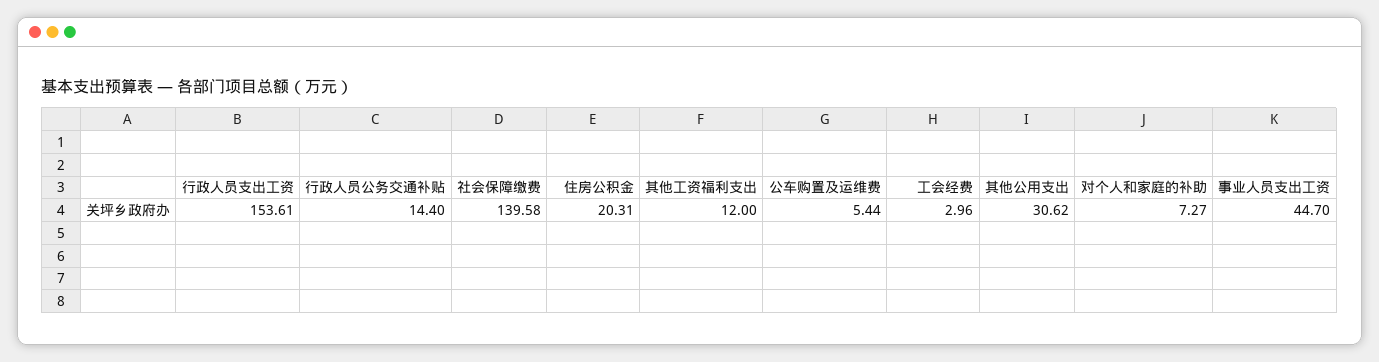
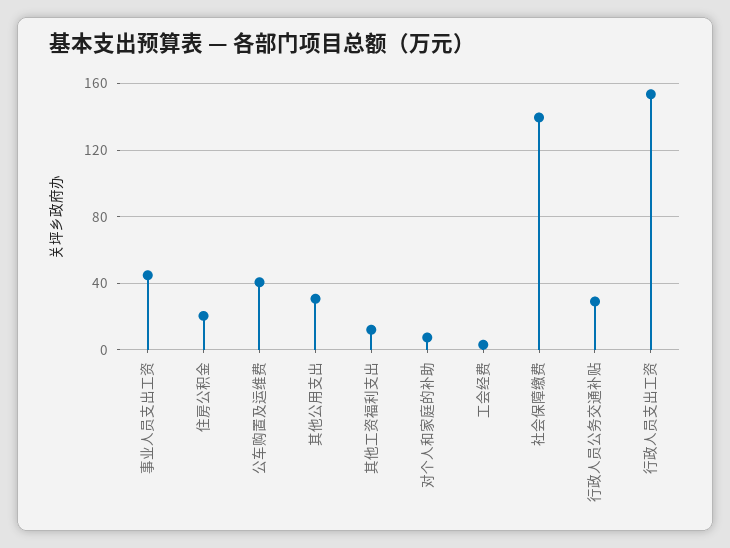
  {
    "行政人员支出工资": 153.61,
-   "行政人员公务交通补贴": 14.4,
+   "行政人员公务交通补贴": 30,
    "社会保障缴费": 139.58,
    "住房公积金": 20.31,
    "其他工资福利支出": 12,
-   "公车购置及运维费": 5.44,
+   "公车购置及运维费": 40,
    "工会经费": 2.96,
    "其他公用支出": 30.62,
    "对个人和家庭的补助": 7.27,
    "事业人员支出工资": 44.7
  }

